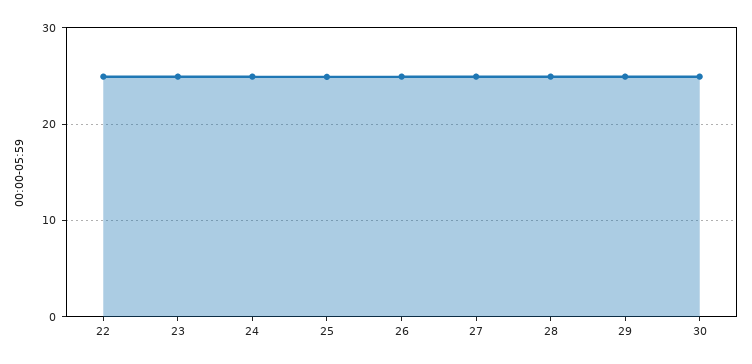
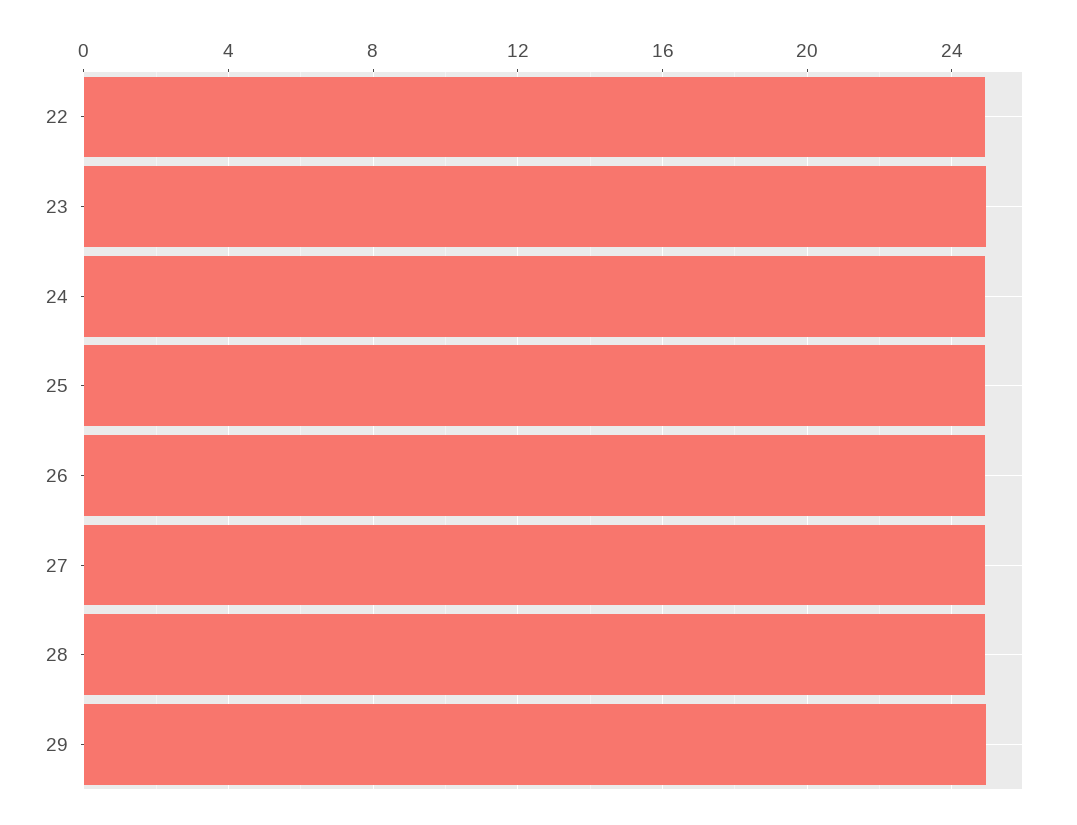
  {
    "22": 25,
    "23": 25,
    "24": 25,
    "25": 25,
    "26": 25,
    "27": 25,
    "28": 25,
-   "29": 25,
+   "29": 25
-   "30": 25
  }

